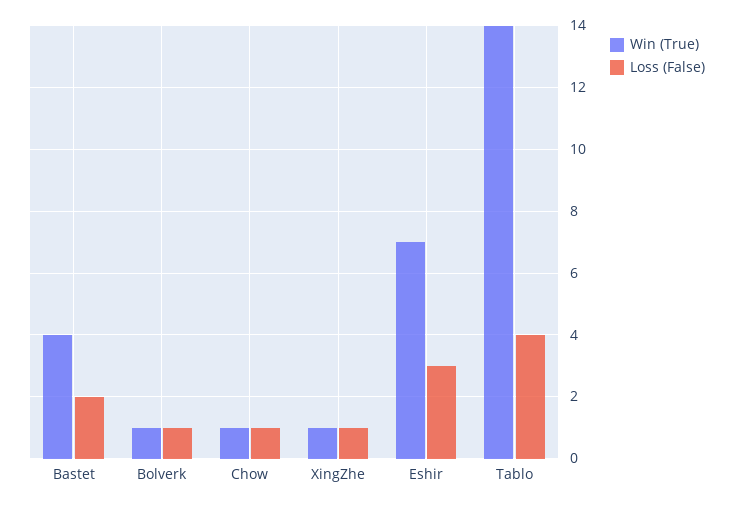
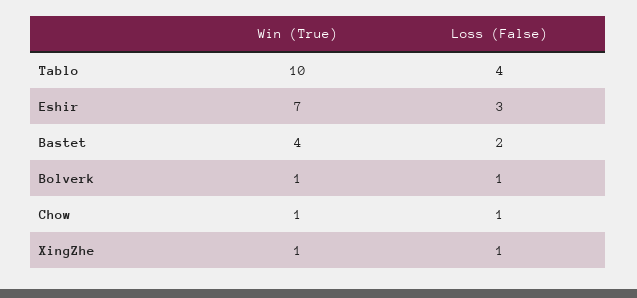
  {
    "Win (True)": {
      "Bastet": 4,
      "Bolverk": 1,
      "Chow": 1,
      "XingZhe": 1,
      "Eshir": 7,
-     "Tablo": 14
+     "Tablo": 10
    },
    "Loss (False)": {
      "Bastet": 2,
      "Bolverk": 1,
      "Chow": 1,
      "XingZhe": 1,
      "Eshir": 3,
      "Tablo": 4
    }
  }

